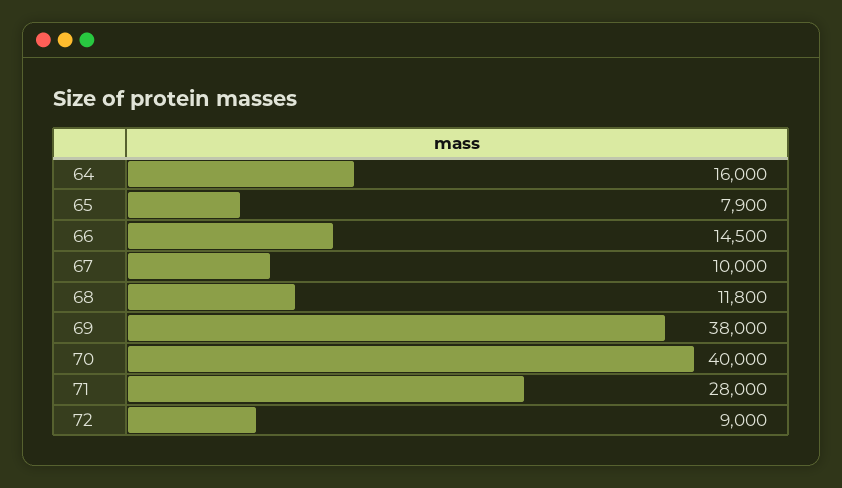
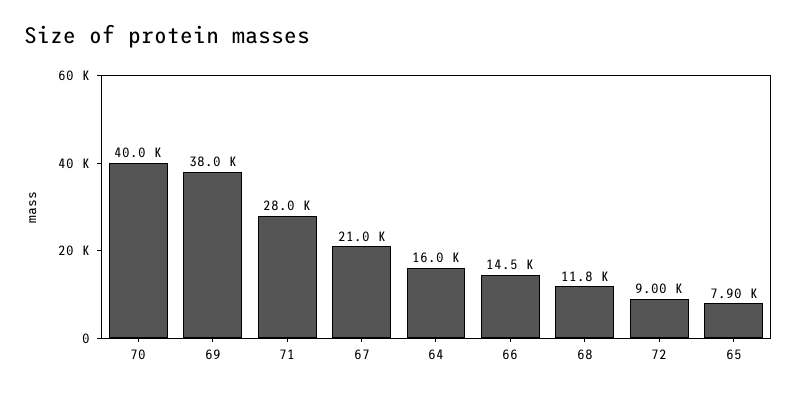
  {
    "64": 16000,
    "65": 7900,
    "66": 14500,
-   "67": 10000,
+   "67": 21000,
    "68": 11800,
    "69": 38000,
    "70": 40000,
    "71": 28000,
    "72": 9000
  }

